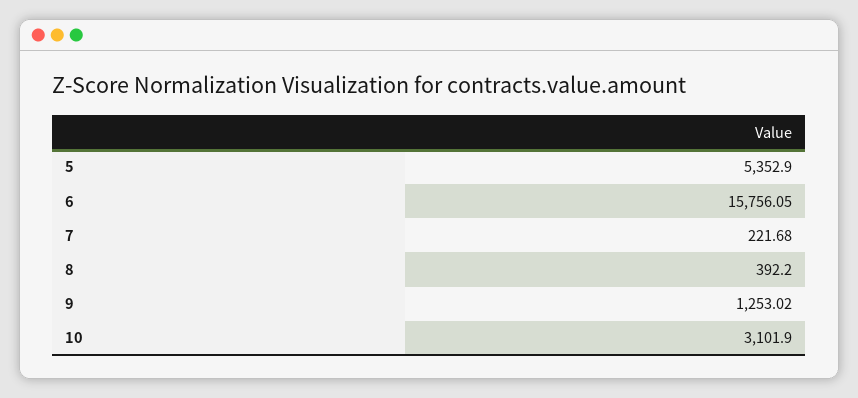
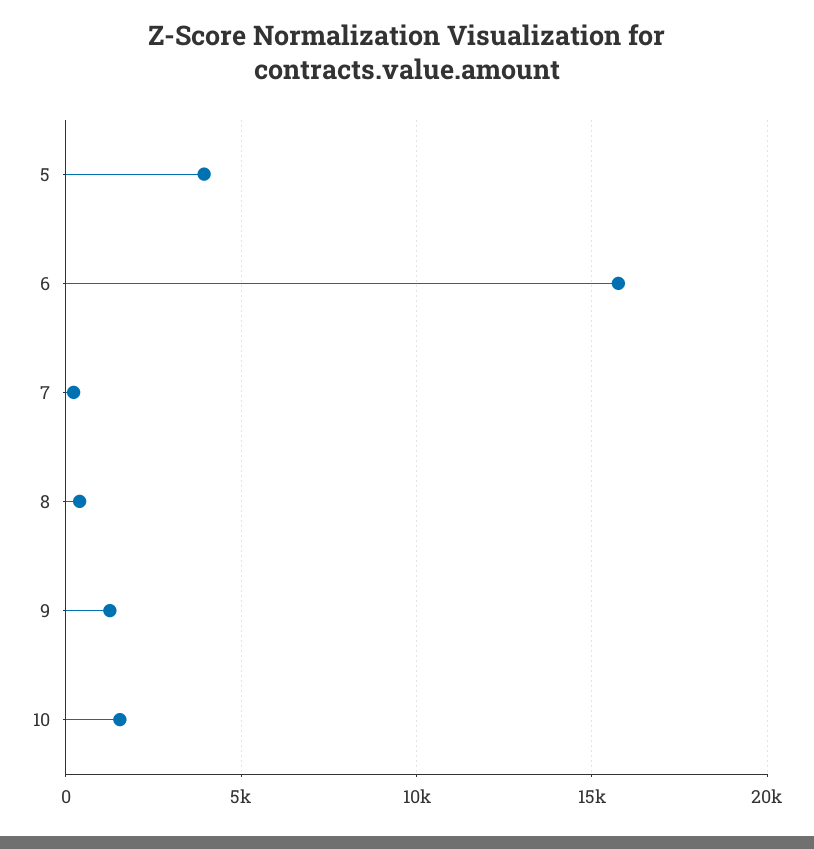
  {
-   "5": 5352.9,
+   "5": 4000,
    "6": 15756.05,
    "7": 221.68,
    "8": 392.2,
    "9": 1253.02,
-   "10": 3101.9
+   "10": 1500
  }

